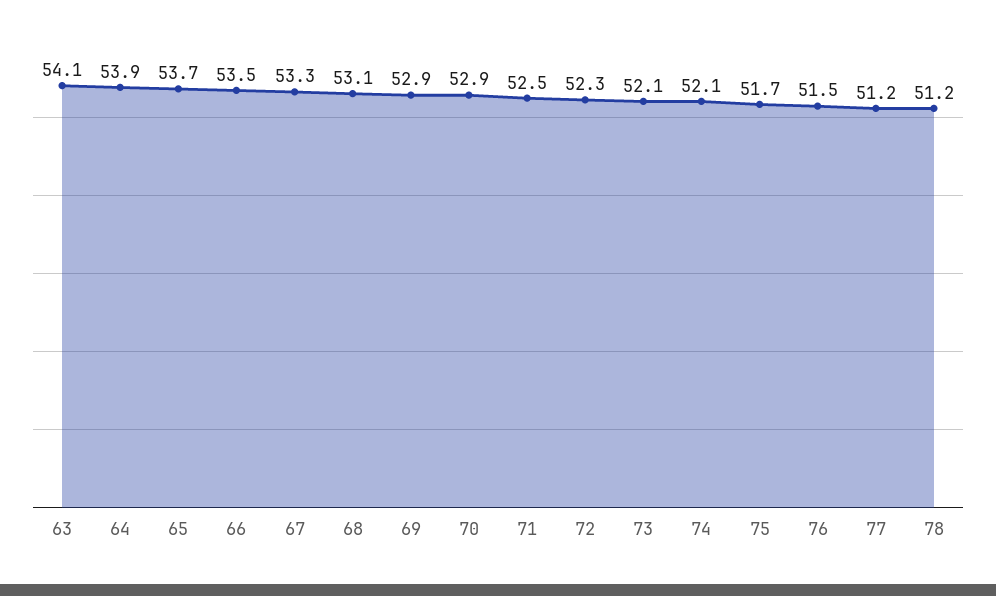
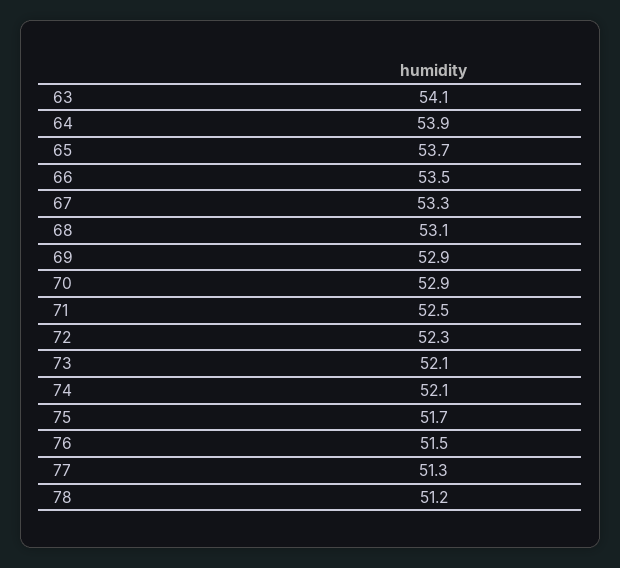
  {
    "63": 54.1,
    "64": 53.9,
    "65": 53.7,
    "66": 53.5,
    "67": 53.3,
    "68": 53.1,
    "69": 52.9,
    "70": 52.9,
    "71": 52.5,
    "72": 52.3,
    "73": 52.1,
    "74": 52.1,
    "75": 51.7,
    "76": 51.5,
-   "77": 51.2,
+   "77": 51.3,
    "78": 51.2
  }

